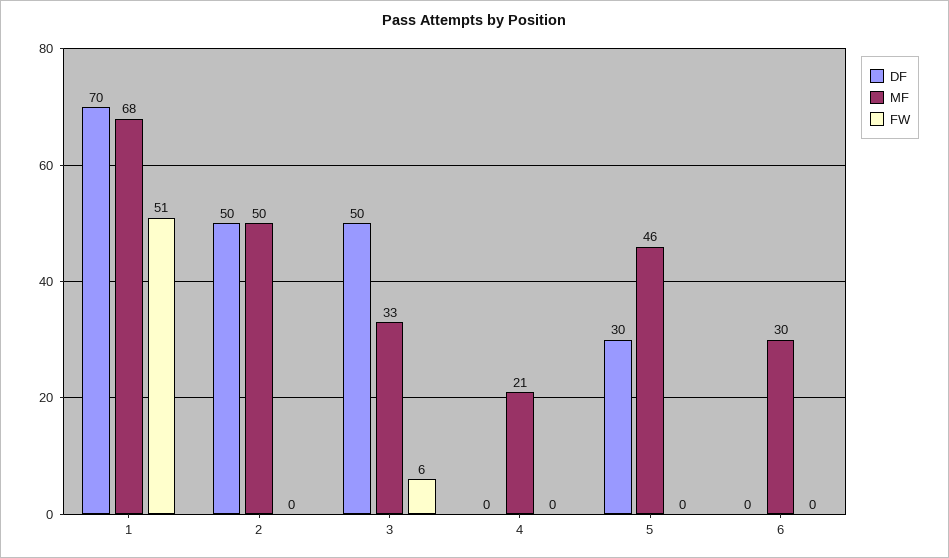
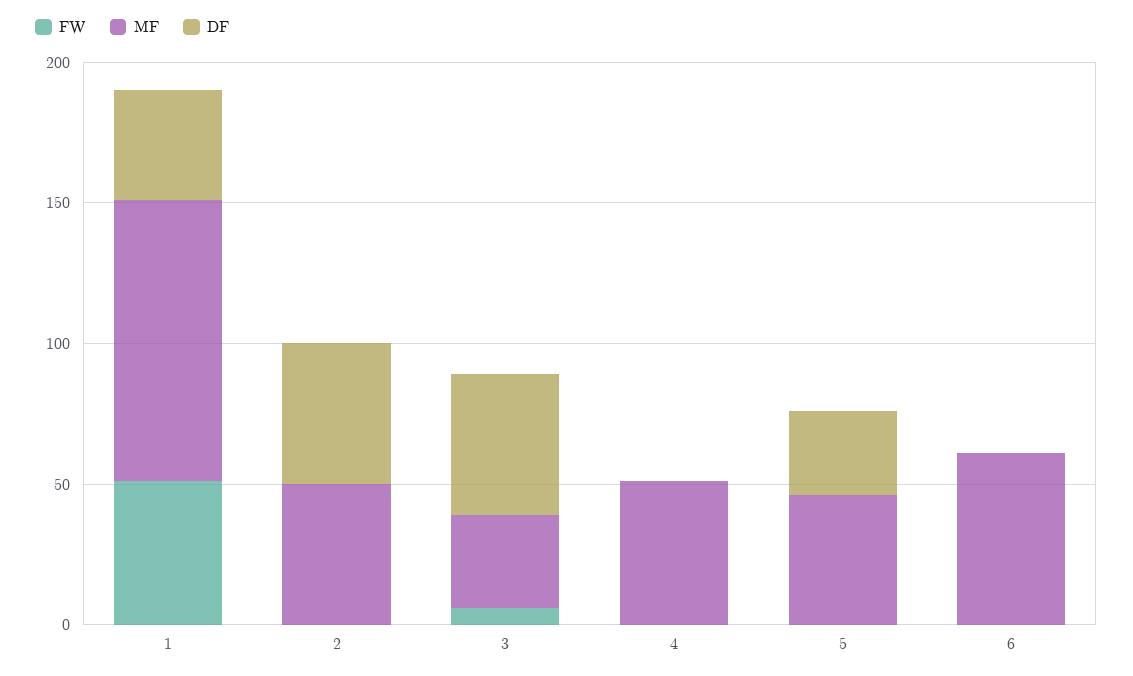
  {
    "DF": {
-     "1": 70,
+     "1": 40,
      "2": 50,
      "3": 50,
      "4": 0,
      "5": 30,
      "6": 0
    },
    "MF": {
-     "1": 68,
+     "1": 100,
      "2": 50,
      "3": 33,
-     "4": 21,
+     "4": 50,
      "5": 46,
-     "6": 30
+     "6": 60
    },
    "FW": {
      "1": 51,
      "2": 0,
      "3": 6,
      "4": 0,
      "5": 0,
      "6": 0
    }
  }

